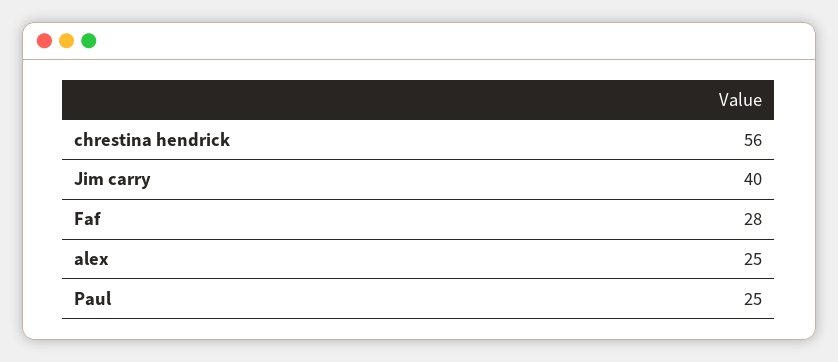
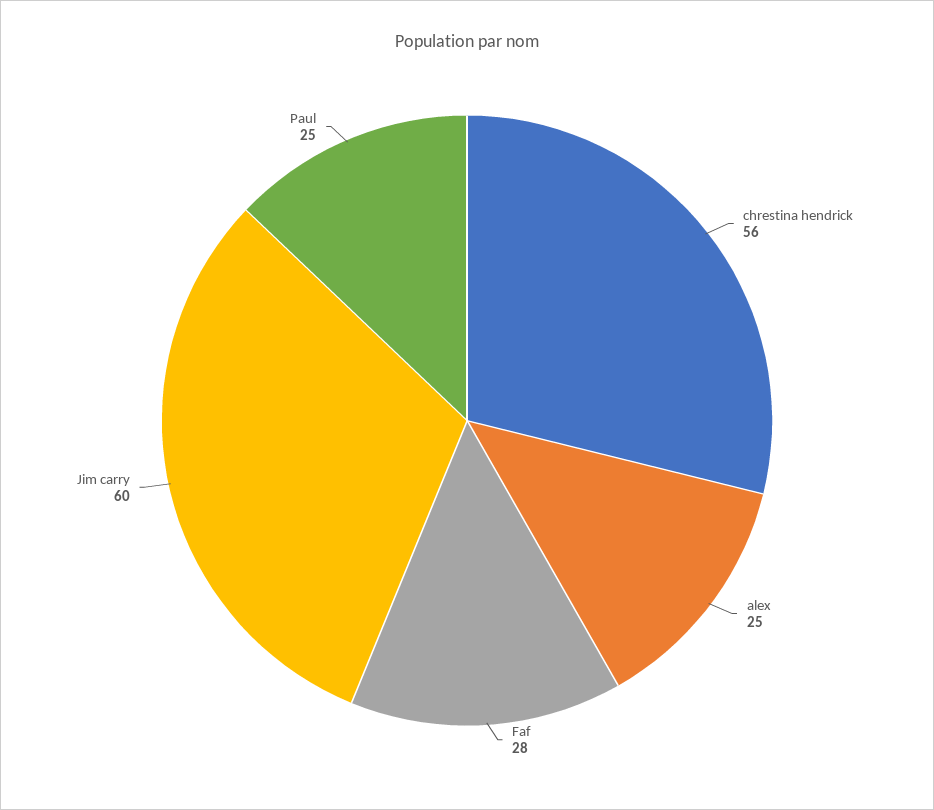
  {
    "chrestina hendrick": 56,
-   "Jim carry": 40,
+   "Jim carry": 60,
    "Faf": 28,
    "alex": 25,
    "Paul": 25
  }

